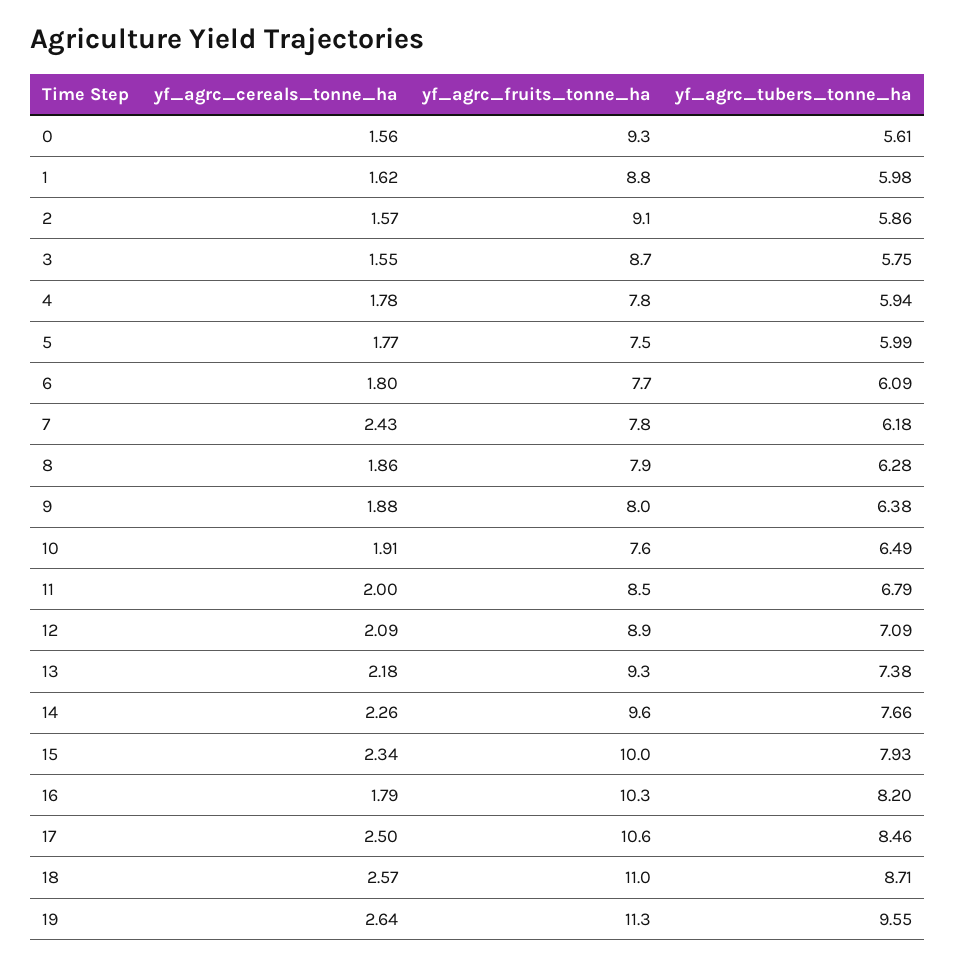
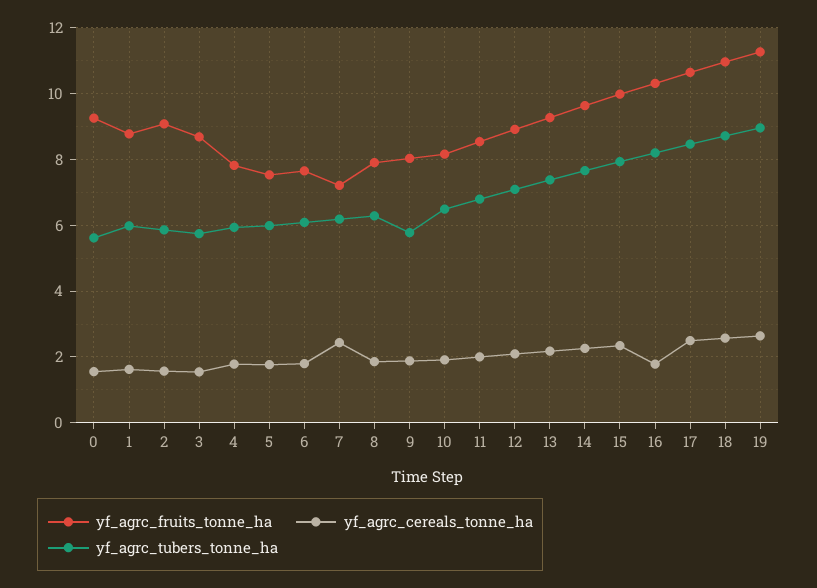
  {
    "yf_agrc_cereals_tonne_ha": {
      "0": 1.56,
      "1": 1.62,
      "2": 1.57,
      "3": 1.55,
      "4": 1.78,
      "5": 1.77,
      "6": 1.8,
      "7": 2.43,
      "8": 1.86,
      "9": 1.88,
      "10": 1.91,
      "11": 2,
      "12": 2.09,
      "13": 2.18,
      "14": 2.26,
      "15": 2.34,
      "16": 1.79,
      "17": 2.5,
      "18": 2.57,
      "19": 2.64
    },
    "yf_agrc_fruits_tonne_ha": {
      "0": 9.3,
      "1": 8.8,
      "2": 9.1,
      "3": 8.7,
      "4": 7.8,
      "5": 7.5,
      "6": 7.7,
-     "7": 7.8,
+     "7": 7.2,
      "8": 7.9,
      "9": 8,
-     "10": 7.6,
+     "10": 8.2,
      "11": 8.5,
      "12": 8.9,
      "13": 9.3,
      "14": 9.6,
      "15": 10,
      "16": 10.3,
      "17": 10.6,
      "18": 11,
      "19": 11.3
    },
    "yf_agrc_tubers_tonne_ha": {
      "0": 5.61,
      "1": 5.98,
      "2": 5.86,
      "3": 5.75,
      "4": 5.94,
      "5": 5.99,
      "6": 6.09,
      "7": 6.18,
      "8": 6.28,
-     "9": 6.38,
+     "9": 5.8,
      "10": 6.49,
      "11": 6.79,
      "12": 7.09,
      "13": 7.38,
      "14": 7.66,
      "15": 7.93,
      "16": 8.2,
      "17": 8.46,
      "18": 8.71,
-     "19": 9.55
+     "19": 9
    }
  }

